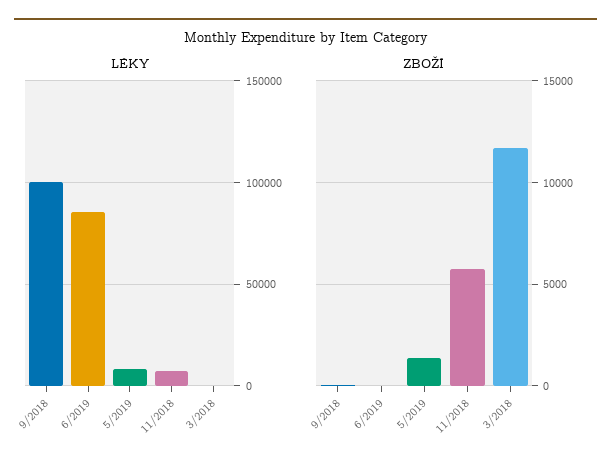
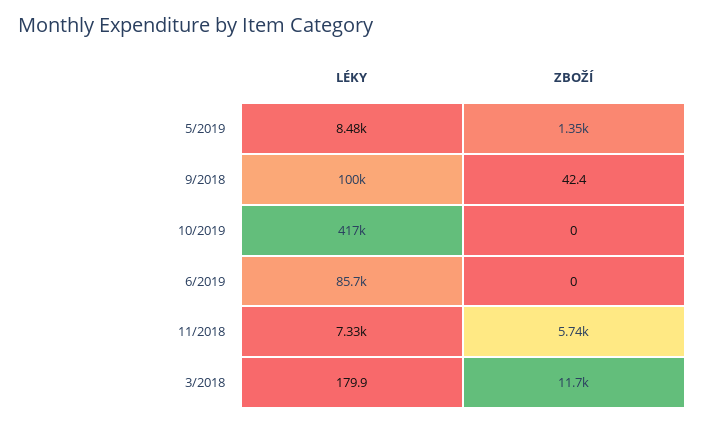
  {
    "LÉKY": {
      "9/2018": 100000,
      "6/2019": 85700,
      "5/2019": 8480,
      "11/2018": 7330,
-     "3/2018": 179.9
+     "3/2018": 179.9,
+     "10/2019": 417000
    },
    "ZBOŽÍ": {
      "9/2018": 42.4,
      "6/2019": 0,
      "5/2019": 1350,
      "11/2018": 5740,
-     "3/2018": 11700
+     "3/2018": 11700,
+     "10/2019": 0
    }
  }

